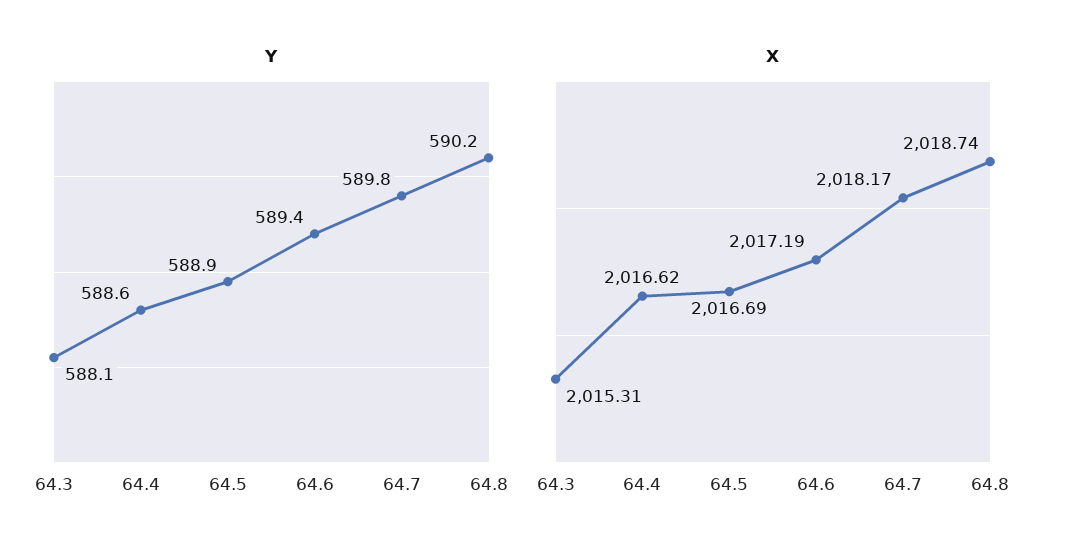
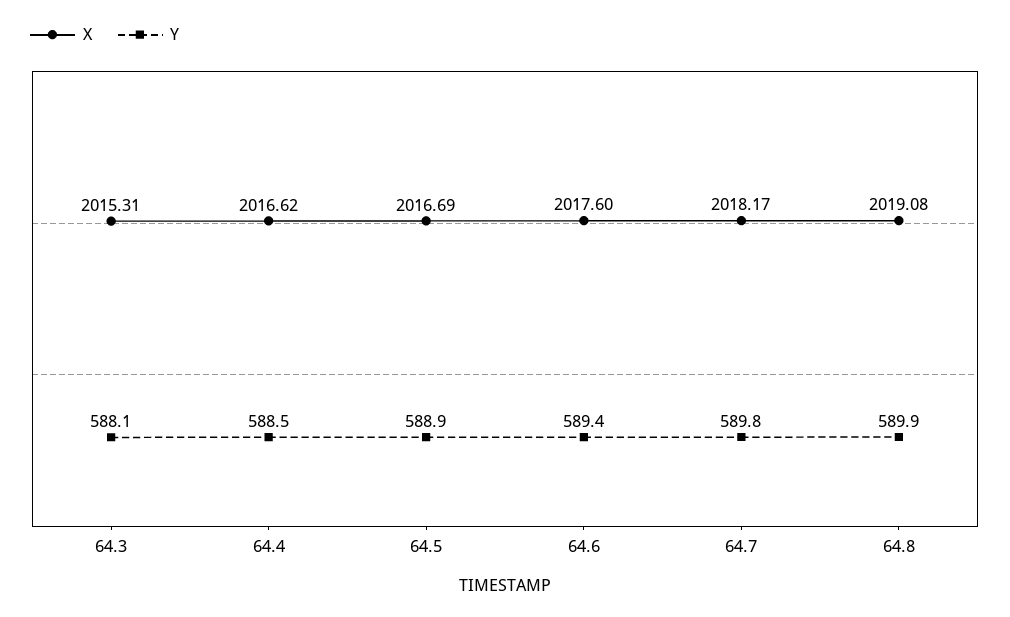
  {
    "Y": {
      "64.3": 588.1,
-     "64.4": 588.6,
+     "64.4": 588.5,
      "64.5": 588.9,
      "64.6": 589.4,
      "64.7": 589.8,
-     "64.8": 590.2
+     "64.8": 589.9
    },
    "X": {
      "64.3": 2015.31,
      "64.4": 2016.62,
      "64.5": 2016.69,
-     "64.6": 2017.19,
+     "64.6": 2017.6,
      "64.7": 2018.17,
-     "64.8": 2018.74
+     "64.8": 2019.08
    }
  }

